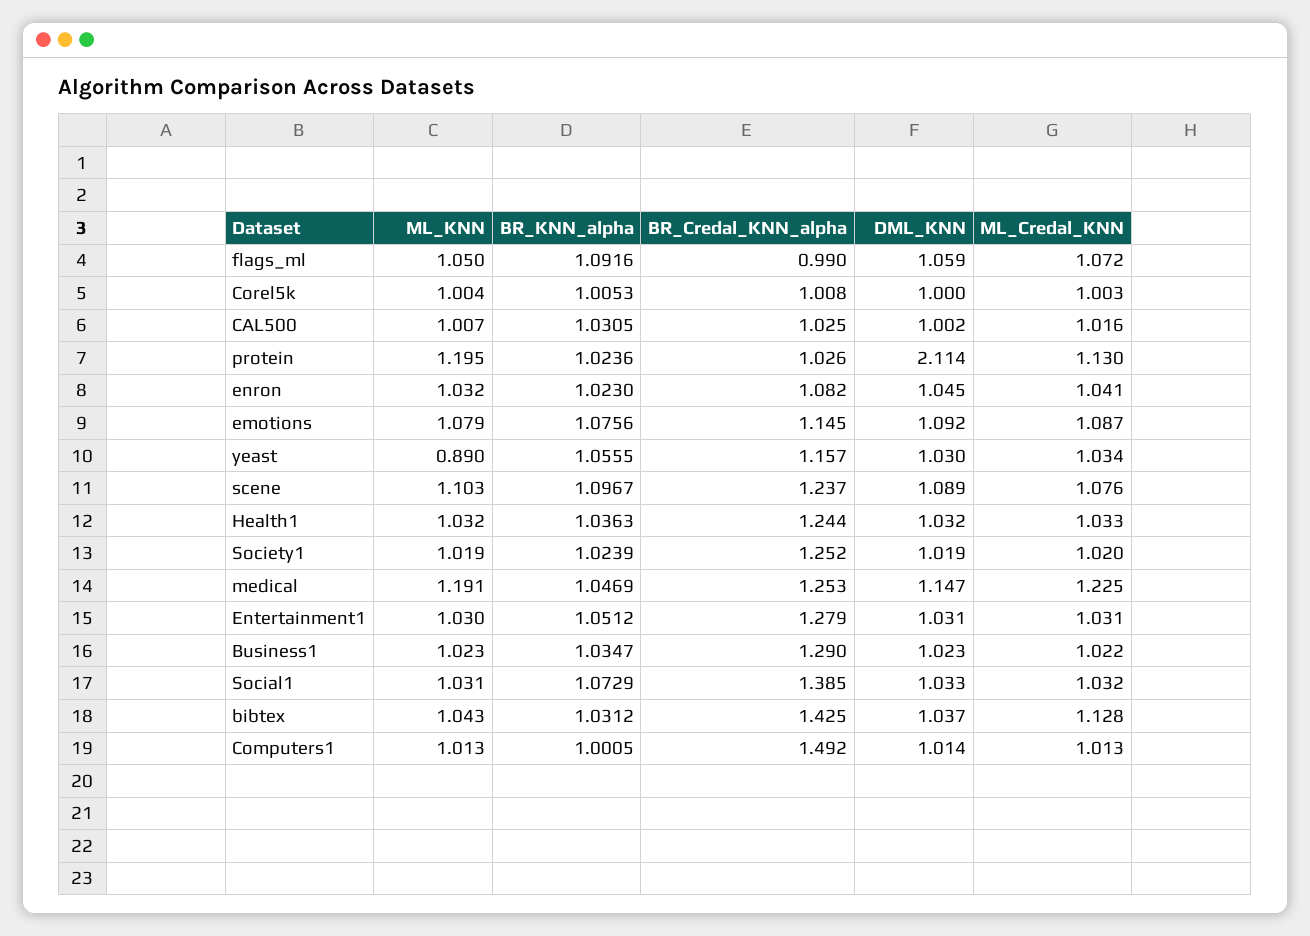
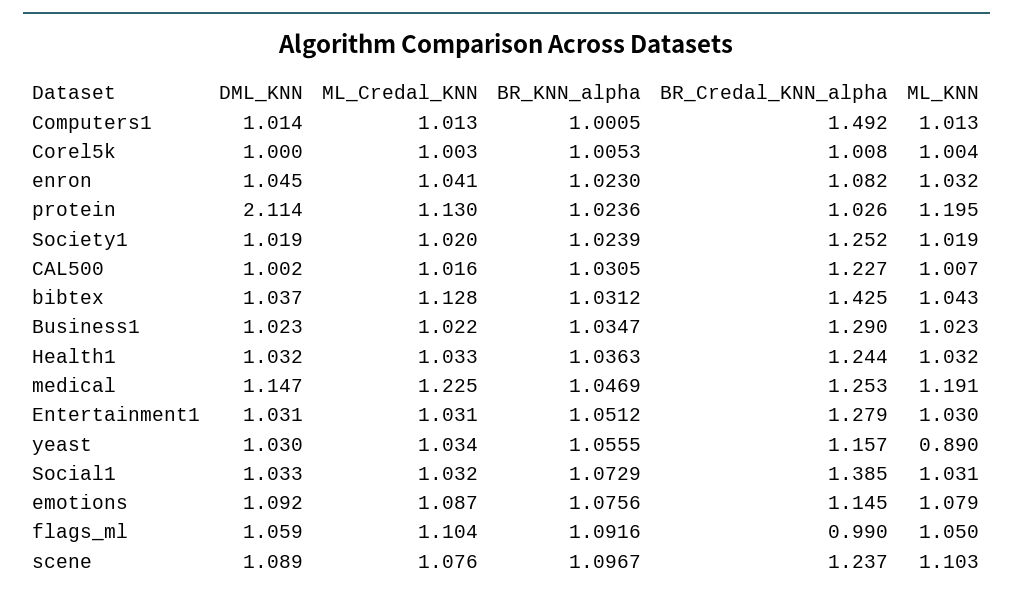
  {
    "ML_KNN": {
      "flags_ml": 1.05,
      "Corel5k": 1.004,
      "CAL500": 1.007,
      "protein": 1.195,
      "enron": 1.032,
      "emotions": 1.079,
      "yeast": 0.89,
      "scene": 1.103,
      "Health1": 1.032,
      "Society1": 1.019,
      "medical": 1.191,
      "Entertainment1": 1.03,
      "Business1": 1.023,
      "Social1": 1.031,
      "bibtex": 1.043,
      "Computers1": 1.013
    },
    "BR_KNN_alpha": {
      "flags_ml": 1.0916,
      "Corel5k": 1.0053,
      "CAL500": 1.0305,
      "protein": 1.0236,
      "enron": 1.023,
      "emotions": 1.0756,
      "yeast": 1.0555,
      "scene": 1.0967,
      "Health1": 1.0363,
      "Society1": 1.0239,
      "medical": 1.0469,
      "Entertainment1": 1.0512,
      "Business1": 1.0347,
      "Social1": 1.0729,
      "bibtex": 1.0312,
      "Computers1": 1.0005
    },
    "BR_Credal_KNN_alpha": {
      "flags_ml": 0.99,
      "Corel5k": 1.008,
-     "CAL500": 1.025,
+     "CAL500": 1.227,
      "protein": 1.026,
      "enron": 1.082,
      "emotions": 1.145,
      "yeast": 1.157,
      "scene": 1.237,
      "Health1": 1.244,
      "Society1": 1.252,
      "medical": 1.253,
      "Entertainment1": 1.279,
      "Business1": 1.29,
      "Social1": 1.385,
      "bibtex": 1.425,
      "Computers1": 1.492
    },
    "DML_KNN": {
      "flags_ml": 1.059,
      "Corel5k": 1,
      "CAL500": 1.002,
      "protein": 2.114,
      "enron": 1.045,
      "emotions": 1.092,
      "yeast": 1.03,
      "scene": 1.089,
      "Health1": 1.032,
      "Society1": 1.019,
      "medical": 1.147,
      "Entertainment1": 1.031,
      "Business1": 1.023,
      "Social1": 1.033,
      "bibtex": 1.037,
      "Computers1": 1.014
    },
    "ML_Credal_KNN": {
-     "flags_ml": 1.072,
+     "flags_ml": 1.104,
      "Corel5k": 1.003,
      "CAL500": 1.016,
      "protein": 1.13,
      "enron": 1.041,
      "emotions": 1.087,
      "yeast": 1.034,
      "scene": 1.076,
      "Health1": 1.033,
      "Society1": 1.02,
      "medical": 1.225,
      "Entertainment1": 1.031,
      "Business1": 1.022,
      "Social1": 1.032,
      "bibtex": 1.128,
      "Computers1": 1.013
    }
  }

